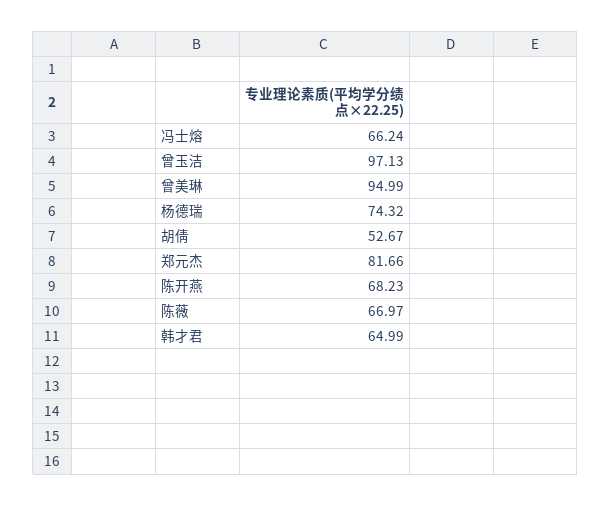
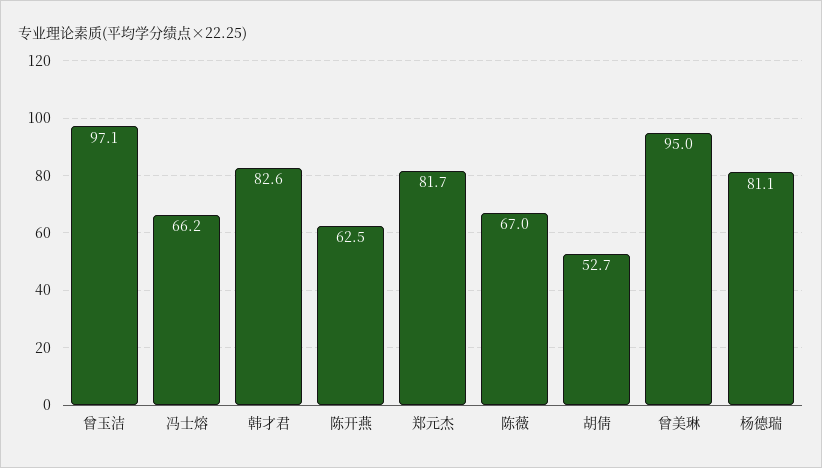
  {
    "冯士熔": 66.24,
    "曾玉洁": 97.13,
    "曾美琳": 94.99,
-   "杨德瑞": 74.32,
+   "杨德瑞": 81.1,
    "胡倩": 52.67,
    "郑元杰": 81.66,
-   "陈开燕": 68.23,
+   "陈开燕": 62.5,
    "陈薇": 66.97,
-   "韩才君": 64.99
+   "韩才君": 82.6
  }

